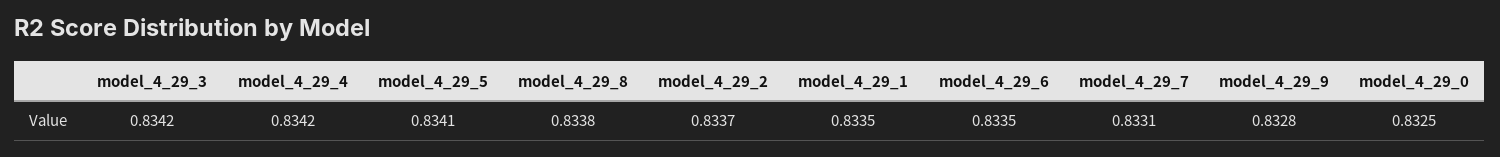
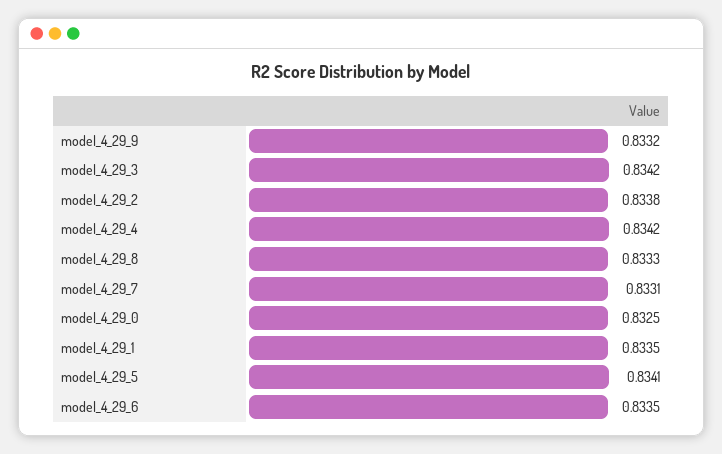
  {
    "model_4_29_3": 0.8342,
    "model_4_29_4": 0.8342,
    "model_4_29_5": 0.8341,
-   "model_4_29_8": 0.8338,
+   "model_4_29_8": 0.8333,
-   "model_4_29_2": 0.8337,
+   "model_4_29_2": 0.8338,
    "model_4_29_1": 0.8335,
    "model_4_29_6": 0.8335,
    "model_4_29_7": 0.8331,
-   "model_4_29_9": 0.8328,
+   "model_4_29_9": 0.8332,
    "model_4_29_0": 0.8325
  }

